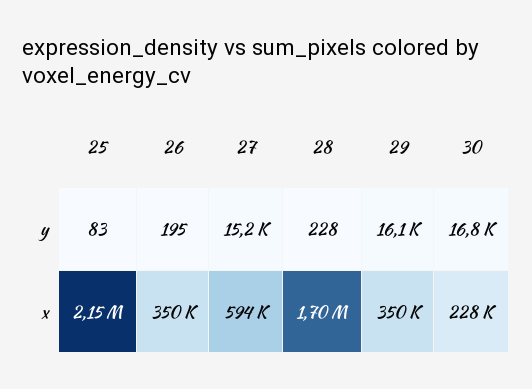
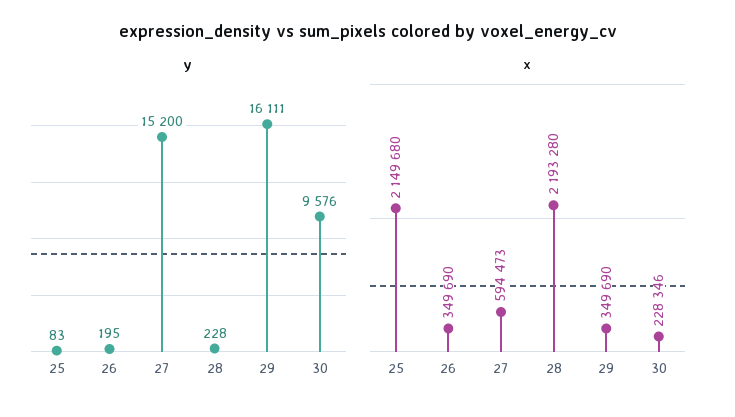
  {
    "y": {
      "25": 83,
      "26": 195,
      "27": 15200,
      "28": 228,
      "29": 16111,
-     "30": 16800
+     "30": 9576
    },
    "x": {
      "25": 2149680,
      "26": 349690,
      "27": 594473,
-     "28": 1700000,
+     "28": 2193280,
      "29": 349690,
      "30": 228346
    }
  }

